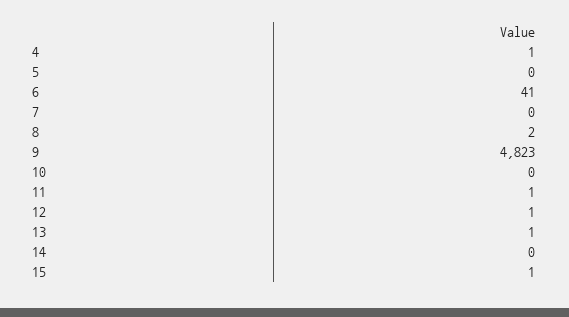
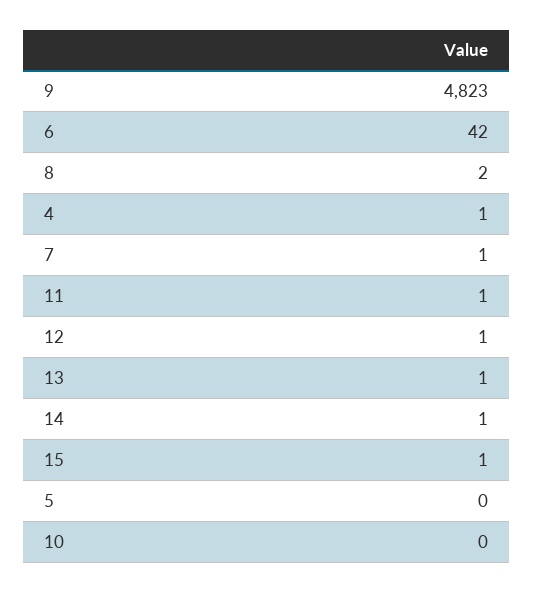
  {
    "4": 1,
    "5": 0,
-   "6": 41,
+   "6": 42,
-   "7": 0,
+   "7": 1,
    "8": 2,
    "9": 4823,
    "10": 0,
    "11": 1,
    "12": 1,
    "13": 1,
-   "14": 0,
+   "14": 1,
    "15": 1
  }

